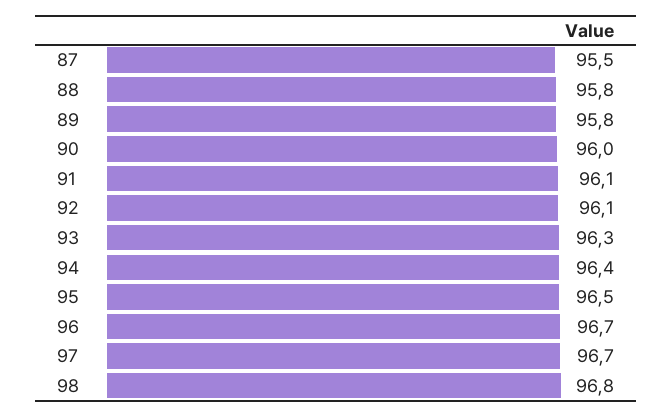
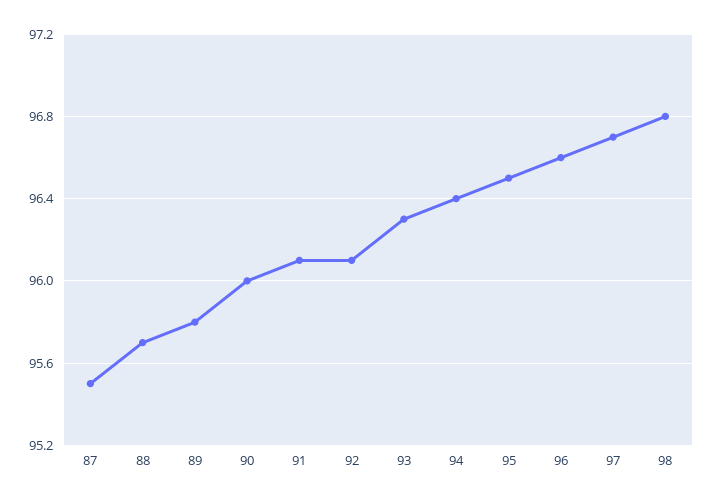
  {
    "87": 95.5,
-   "88": 95.8,
+   "88": 95.7,
    "89": 95.8,
    "90": 96,
    "91": 96.1,
    "92": 96.1,
    "93": 96.3,
    "94": 96.4,
    "95": 96.5,
-   "96": 96.7,
+   "96": 96.6,
    "97": 96.7,
    "98": 96.8
  }

